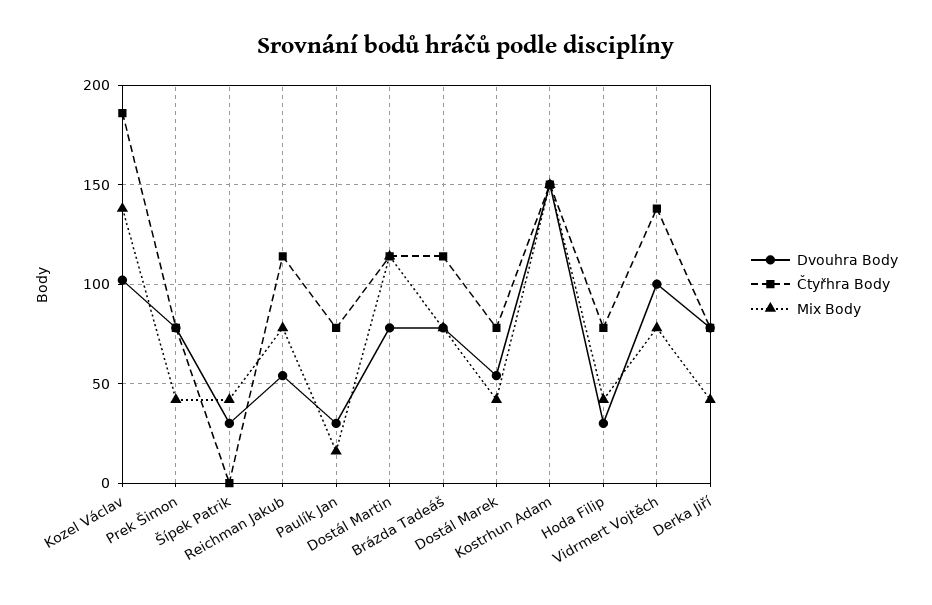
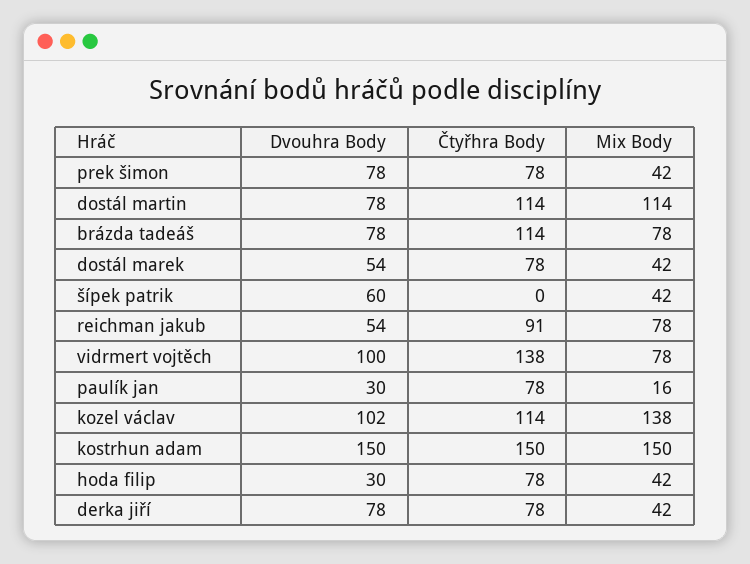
  {
    "Dvouhra Body": {
      "Kozel Václav": 102,
      "Prek Šimon": 78,
-     "Šípek Patrik": 30,
+     "Šípek Patrik": 60,
      "Reichman Jakub": 54,
      "Paulík Jan": 30,
      "Dostál Martin": 78,
      "Brázda Tadeáš": 78,
      "Dostál Marek": 54,
      "Kostrhun Adam": 150,
      "Hoda Filip": 30,
      "Vidrmert Vojtěch": 100,
      "Derka Jiří": 78
    },
    "Čtyřhra Body": {
-     "Kozel Václav": 185,
+     "Kozel Václav": 114,
      "Prek Šimon": 78,
      "Šípek Patrik": 0,
-     "Reichman Jakub": 115,
+     "Reichman Jakub": 91,
      "Paulík Jan": 78,
      "Dostál Martin": 114,
      "Brázda Tadeáš": 114,
      "Dostál Marek": 78,
      "Kostrhun Adam": 150,
      "Hoda Filip": 78,
      "Vidrmert Vojtěch": 138,
      "Derka Jiří": 78
    },
    "Mix Body": {
      "Kozel Václav": 138,
      "Prek Šimon": 42,
      "Šípek Patrik": 42,
      "Reichman Jakub": 78,
      "Paulík Jan": 16,
      "Dostál Martin": 114,
      "Brázda Tadeáš": 78,
      "Dostál Marek": 42,
      "Kostrhun Adam": 150,
      "Hoda Filip": 42,
      "Vidrmert Vojtěch": 78,
      "Derka Jiří": 42
    }
  }

